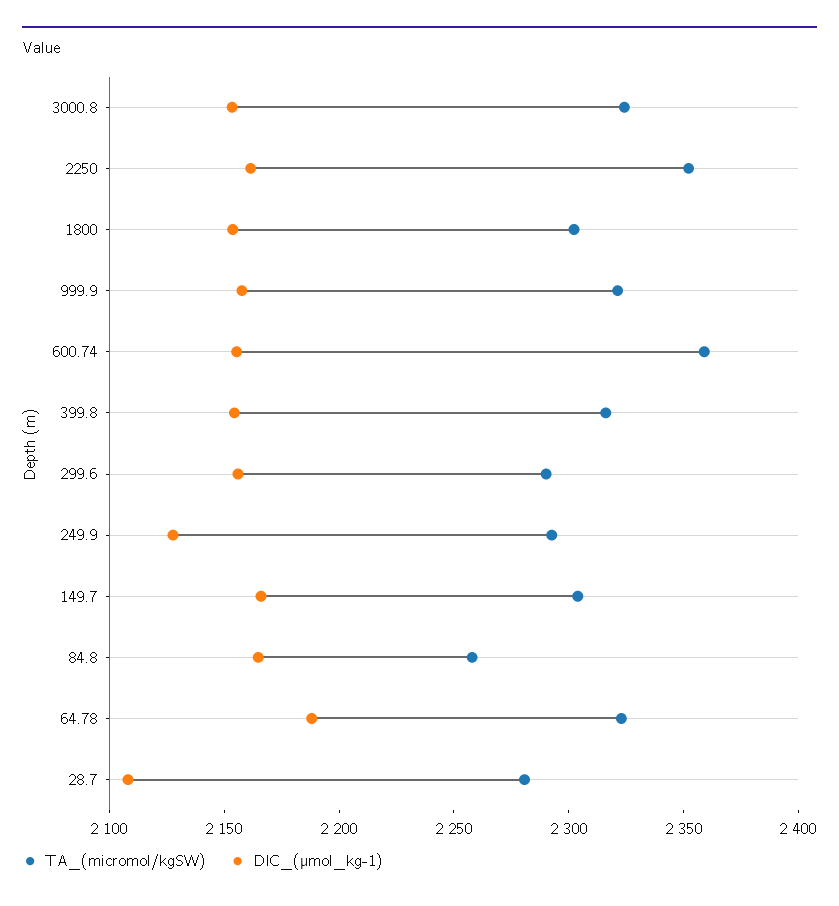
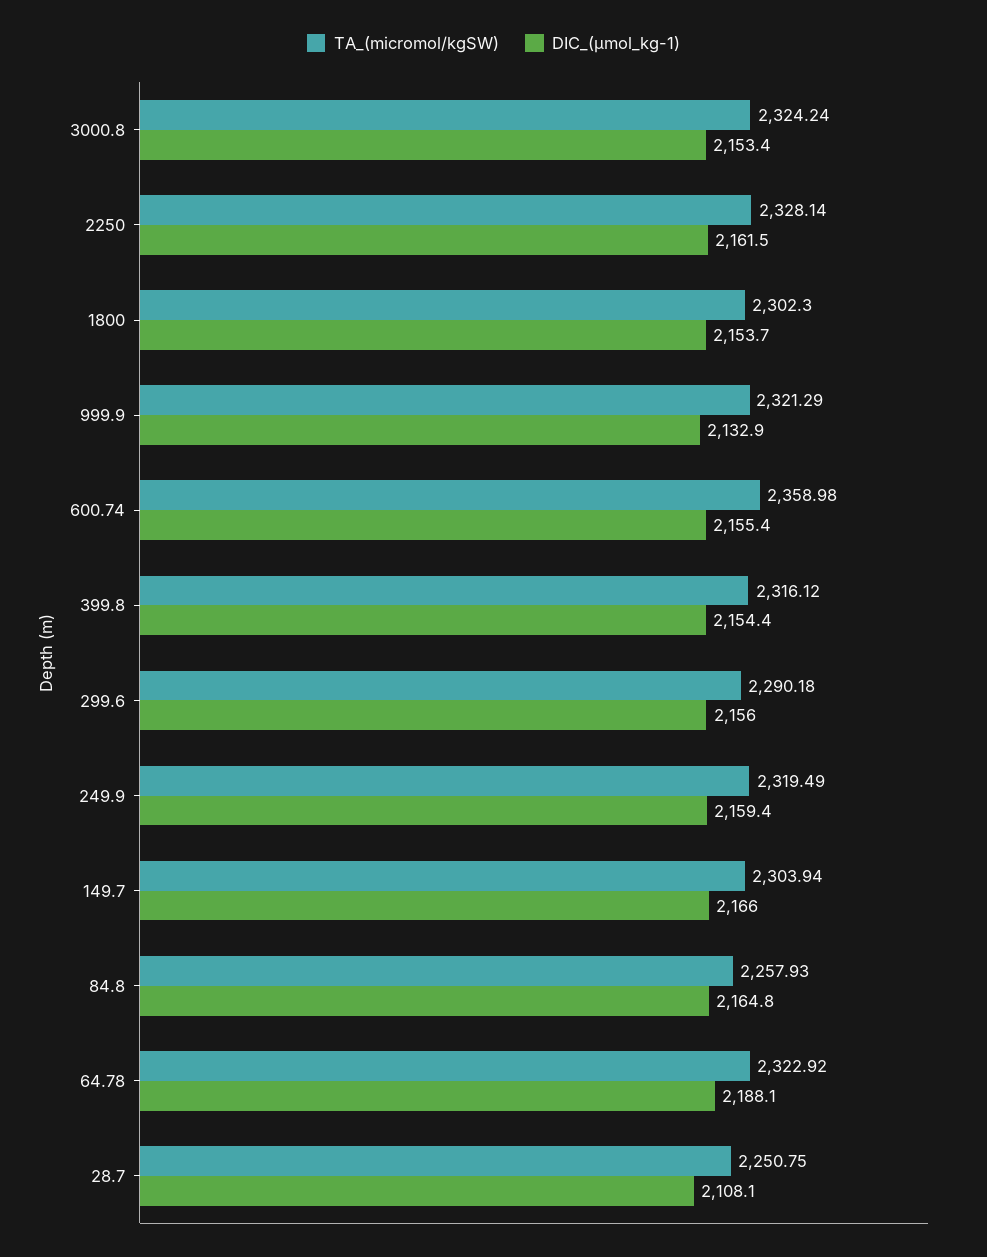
  {
    "TA_(micromol/kgSW)": {
      "3000.8": 2324.24,
-     "2250": 2350,
+     "2250": 2328.14,
      "1800": 2302.3,
      "999.9": 2321.29,
      "600.74": 2358.98,
      "399.8": 2316.12,
      "299.6": 2290.18,
-     "249.9": 2290,
+     "249.9": 2319.49,
      "149.7": 2303.94,
      "84.8": 2257.93,
      "64.78": 2322.92,
-     "28.7": 2280
+     "28.7": 2250.75
    },
    "DIC_(µmol_kg-1)": {
      "3000.8": 2153.4,
      "2250": 2161.5,
      "1800": 2153.7,
-     "999.9": 2160,
+     "999.9": 2132.9,
      "600.74": 2155.4,
      "399.8": 2154.4,
      "299.6": 2156,
-     "249.9": 2130,
+     "249.9": 2159.4,
      "149.7": 2166,
      "84.8": 2164.8,
      "64.78": 2188.1,
      "28.7": 2108.1
    }
  }

